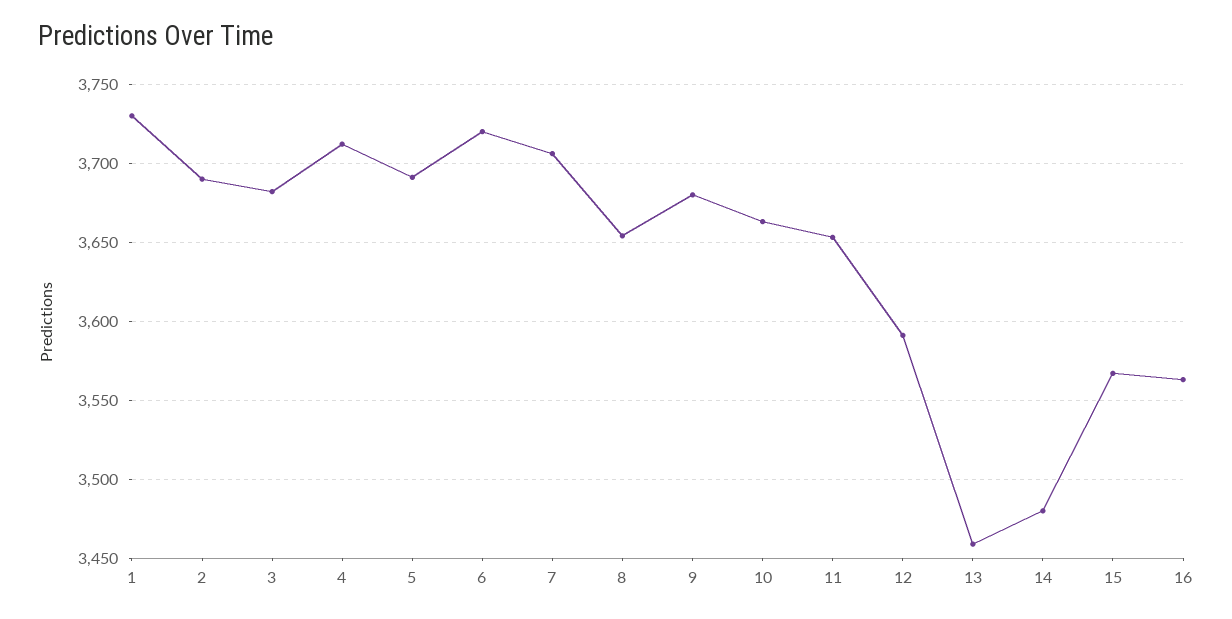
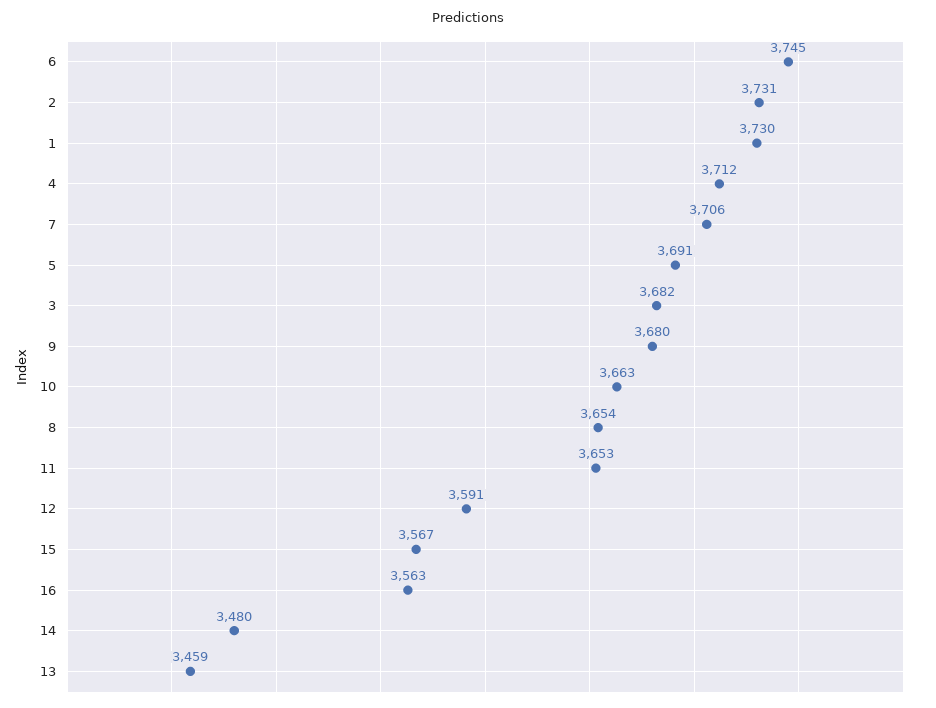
  {
    "1": 3730,
-   "2": 3690,
+   "2": 3731,
    "3": 3682,
    "4": 3712,
    "5": 3691,
-   "6": 3720,
+   "6": 3745,
    "7": 3706,
    "8": 3654,
    "9": 3680,
    "10": 3663,
    "11": 3653,
    "12": 3591,
    "13": 3459,
    "14": 3480,
    "15": 3567,
    "16": 3563
  }

